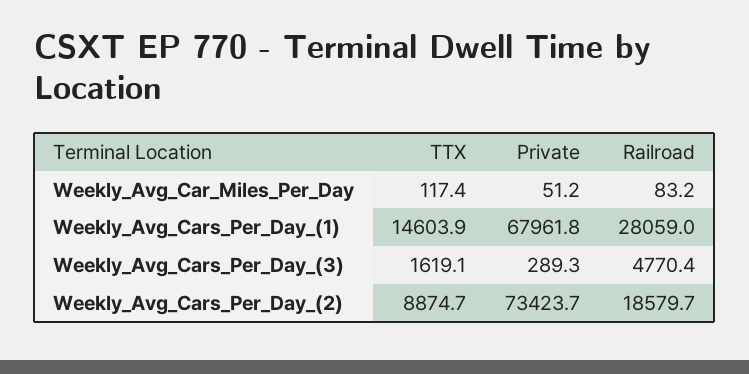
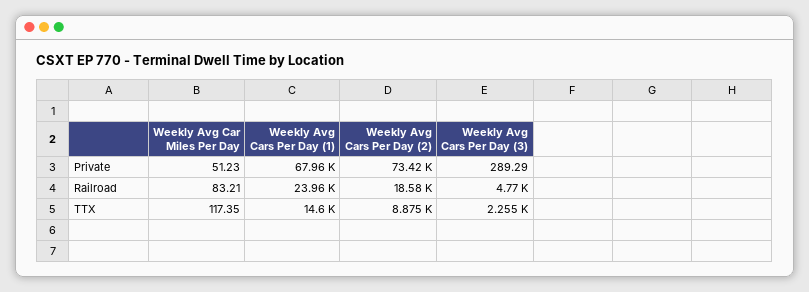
  {
    "TTX": {
      "Weekly_Avg_Car_Miles_Per_Day": 117.35,
      "Weekly_Avg_Cars_Per_Day_(1)": 14603.9,
-     "Weekly_Avg_Cars_Per_Day_(3)": 1619.1,
+     "Weekly_Avg_Cars_Per_Day_(3)": 2255,
      "Weekly_Avg_Cars_Per_Day_(2)": 8874.7
    },
    "Private": {
      "Weekly_Avg_Car_Miles_Per_Day": 51.23,
      "Weekly_Avg_Cars_Per_Day_(1)": 67961.8,
      "Weekly_Avg_Cars_Per_Day_(3)": 289.29,
      "Weekly_Avg_Cars_Per_Day_(2)": 73423.7
    },
    "Railroad": {
      "Weekly_Avg_Car_Miles_Per_Day": 83.21,
-     "Weekly_Avg_Cars_Per_Day_(1)": 28059,
+     "Weekly_Avg_Cars_Per_Day_(1)": 23960,
      "Weekly_Avg_Cars_Per_Day_(3)": 4770.4,
      "Weekly_Avg_Cars_Per_Day_(2)": 18579.7
    }
  }

